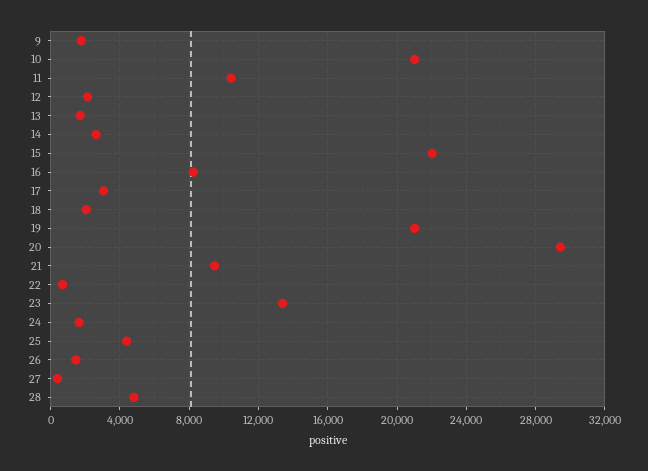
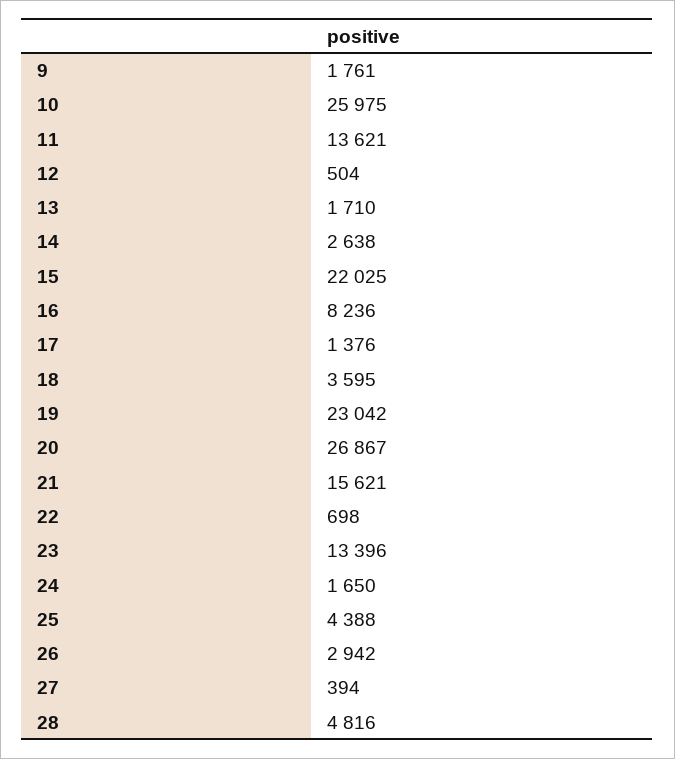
  {
    "9": 1761,
-   "10": 21000,
+   "10": 25975,
-   "11": 10500,
+   "11": 13621,
-   "12": 2000,
+   "12": 504,
    "13": 1710,
    "14": 2638,
    "15": 22025,
    "16": 8236,
-   "17": 3000,
+   "17": 1376,
-   "18": 2000,
+   "18": 3595,
-   "19": 21000,
+   "19": 23042,
-   "20": 29500,
+   "20": 26867,
-   "21": 9500,
+   "21": 15621,
    "22": 698,
    "23": 13396,
    "24": 1650,
    "25": 4388,
-   "26": 1500,
+   "26": 2942,
    "27": 394,
    "28": 4816
  }

